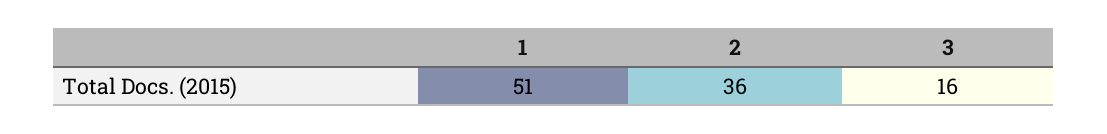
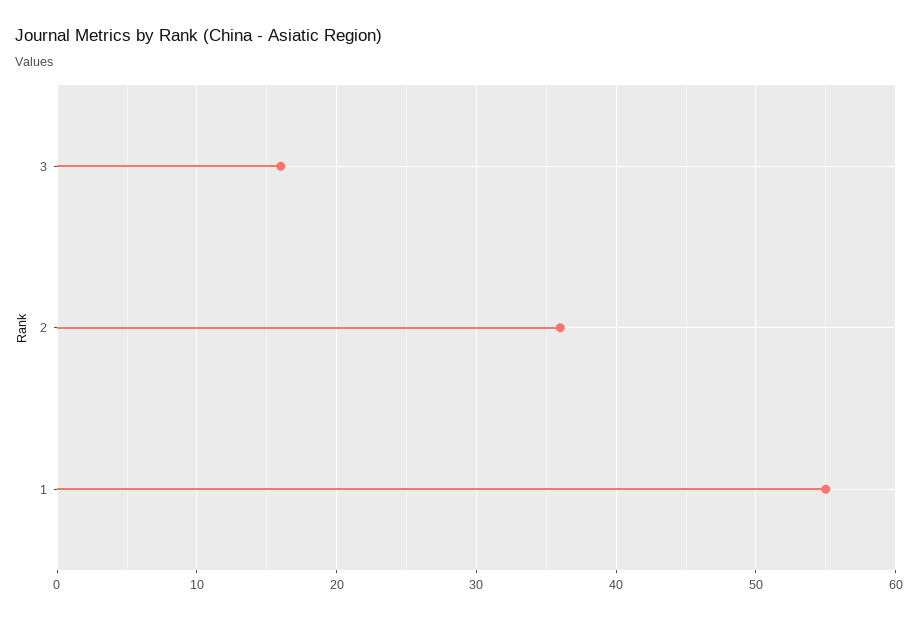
  {
-   "1": 51,
+   "1": 55,
    "2": 36,
    "3": 16
  }

